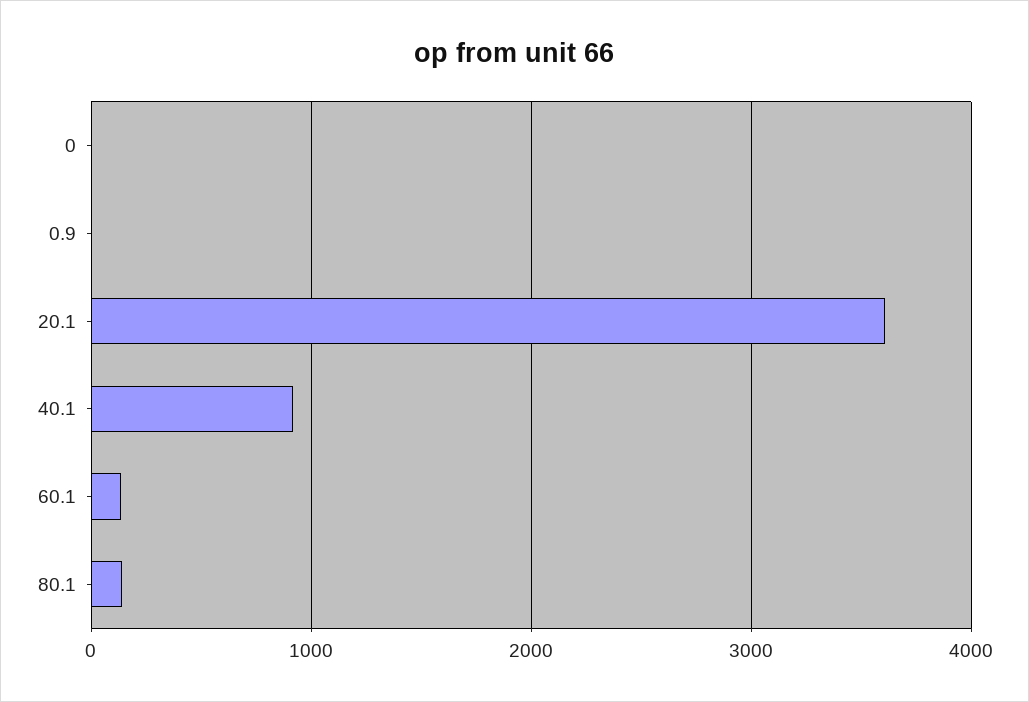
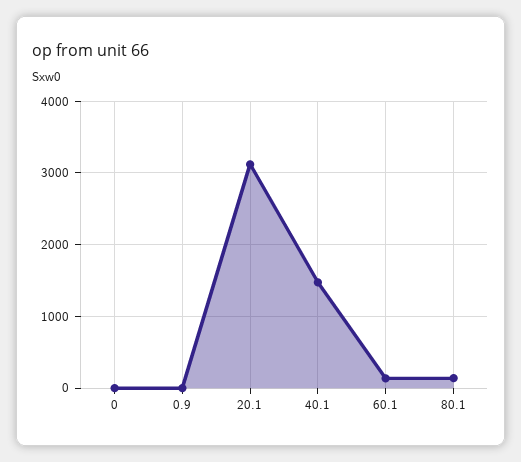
  {
    "0": 0,
    "0.9": 0,
-   "20.1": 3600,
+   "20.1": 3100,
-   "40.1": 900,
+   "40.1": 1500,
    "60.1": 100,
    "80.1": 100
  }

